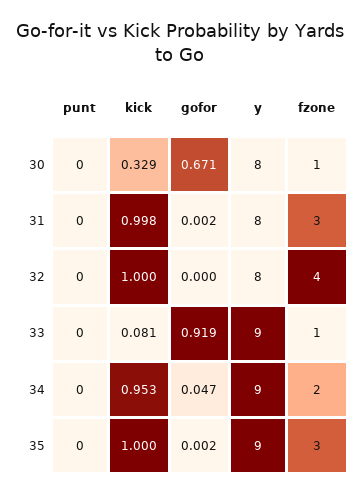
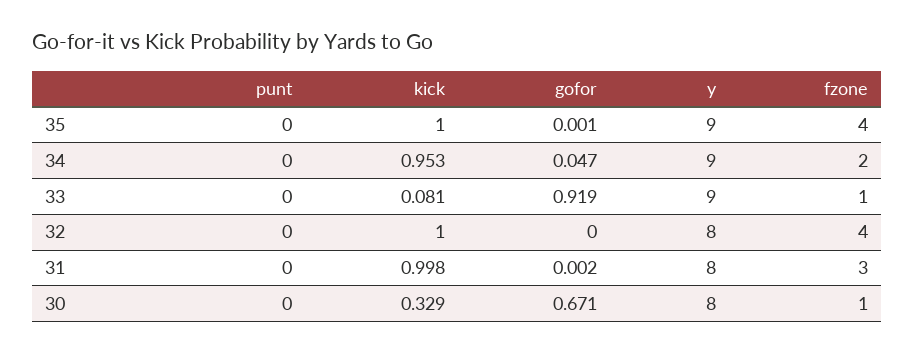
  {
    "punt": {
      "30": 0,
      "31": 0,
      "32": 0,
      "33": 0,
      "34": 0,
      "35": 0
    },
    "kick": {
      "30": 0.329,
      "31": 0.998,
      "32": 1,
      "33": 0.081,
      "34": 0.953,
      "35": 1
    },
    "gofor": {
      "30": 0.671,
      "31": 0.002,
      "32": 0,
      "33": 0.919,
      "34": 0.047,
-     "35": 0.002
+     "35": 0.001
    },
    "y": {
      "30": 8,
      "31": 8,
      "32": 8,
      "33": 9,
      "34": 9,
      "35": 9
    },
    "fzone": {
      "30": 1,
      "31": 3,
      "32": 4,
      "33": 1,
      "34": 2,
-     "35": 3
+     "35": 4
    }
  }

